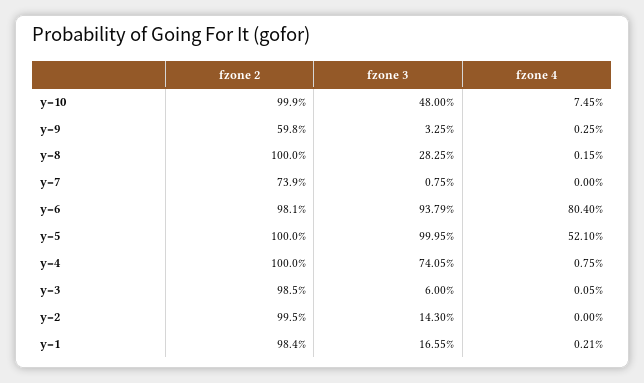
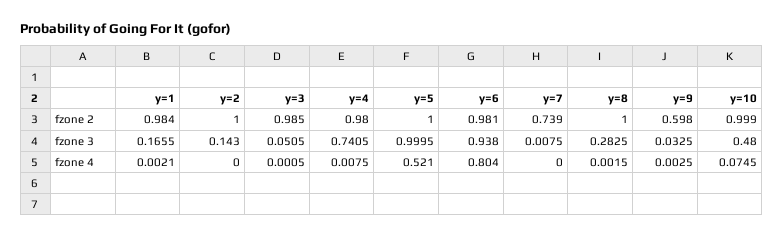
  {
    "fzone 2": {
      "y=10": 0.999,
      "y=9": 0.598,
      "y=8": 1,
      "y=7": 0.739,
      "y=6": 0.981,
      "y=5": 1,
-     "y=4": 1,
+     "y=4": 0.98,
      "y=3": 0.985,
-     "y=2": 0.995,
+     "y=2": 1,
      "y=1": 0.984
    },
    "fzone 3": {
      "y=10": 0.48,
      "y=9": 0.0325,
      "y=8": 0.2825,
      "y=7": 0.0075,
-     "y=6": 0.9379,
+     "y=6": 0.938,
      "y=5": 0.9995,
      "y=4": 0.7405,
-     "y=3": 0.06,
+     "y=3": 0.0505,
      "y=2": 0.143,
      "y=1": 0.1655
    },
    "fzone 4": {
      "y=10": 0.0745,
      "y=9": 0.0025,
      "y=8": 0.0015,
      "y=7": 0,
      "y=6": 0.804,
      "y=5": 0.521,
      "y=4": 0.0075,
      "y=3": 0.0005,
      "y=2": 0,
      "y=1": 0.0021
    }
  }

